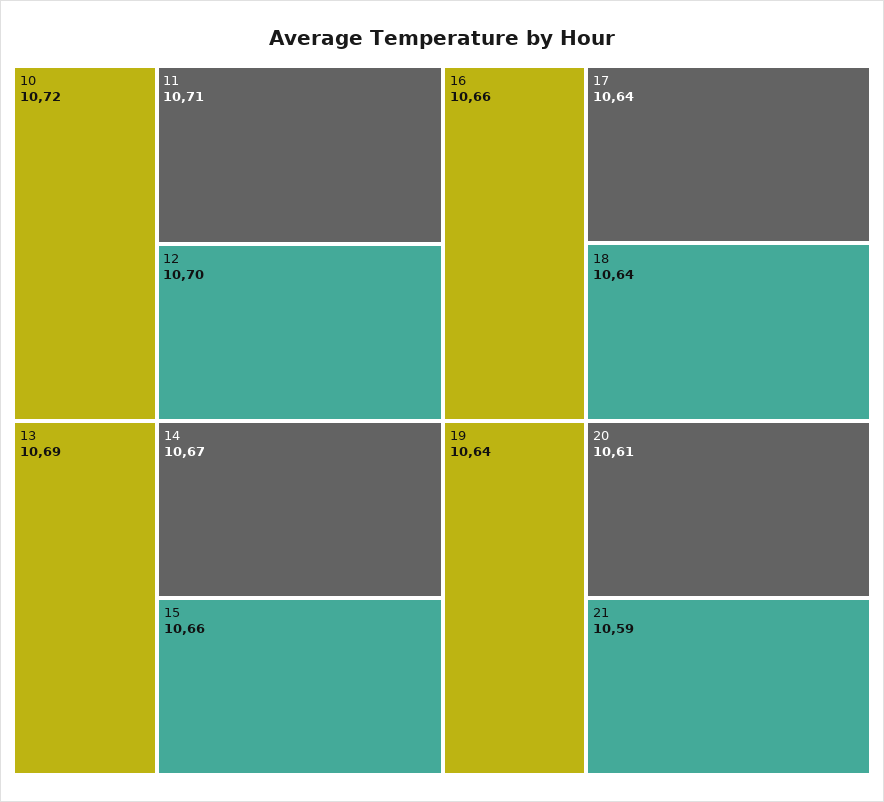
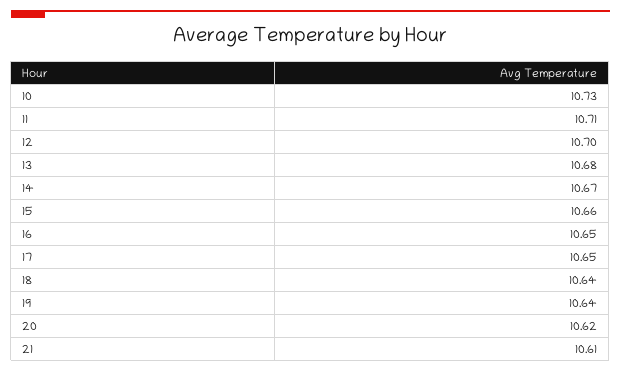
  {
-   "10": 10.72,
+   "10": 10.73,
    "11": 10.71,
    "12": 10.7,
-   "13": 10.69,
+   "13": 10.68,
    "14": 10.67,
    "15": 10.66,
-   "16": 10.66,
+   "16": 10.65,
-   "17": 10.64,
+   "17": 10.65,
    "18": 10.64,
    "19": 10.64,
-   "20": 10.61,
+   "20": 10.62,
-   "21": 10.59
+   "21": 10.61
  }

